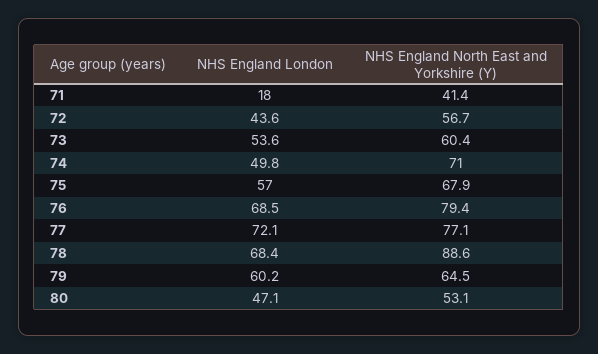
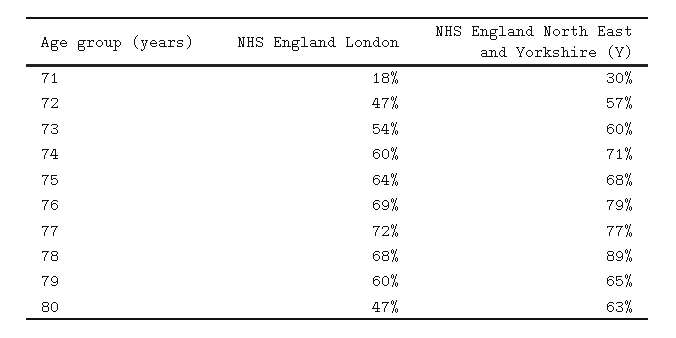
  {
    "NHS England London": {
      "71": 18,
-     "72": 43.6,
+     "72": 47,
      "73": 53.6,
-     "74": 49.8,
+     "74": 60,
-     "75": 57,
+     "75": 64,
      "76": 68.5,
      "77": 72.1,
      "78": 68.4,
      "79": 60.2,
      "80": 47.1
    },
    "NHS England North East and Yorkshire (Y)": {
-     "71": 41.4,
+     "71": 30,
      "72": 56.7,
      "73": 60.4,
      "74": 71,
      "75": 67.9,
      "76": 79.4,
      "77": 77.1,
      "78": 88.6,
      "79": 64.5,
-     "80": 53.1
+     "80": 63
    }
  }

